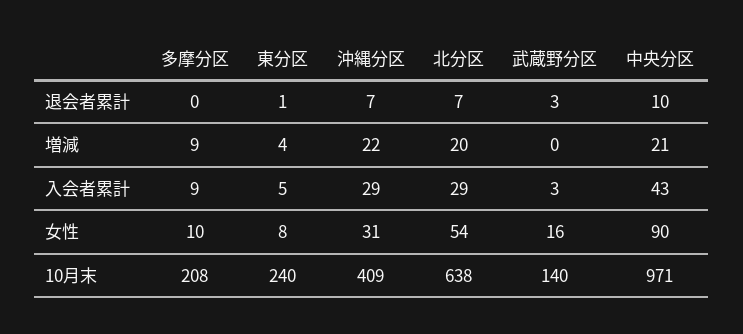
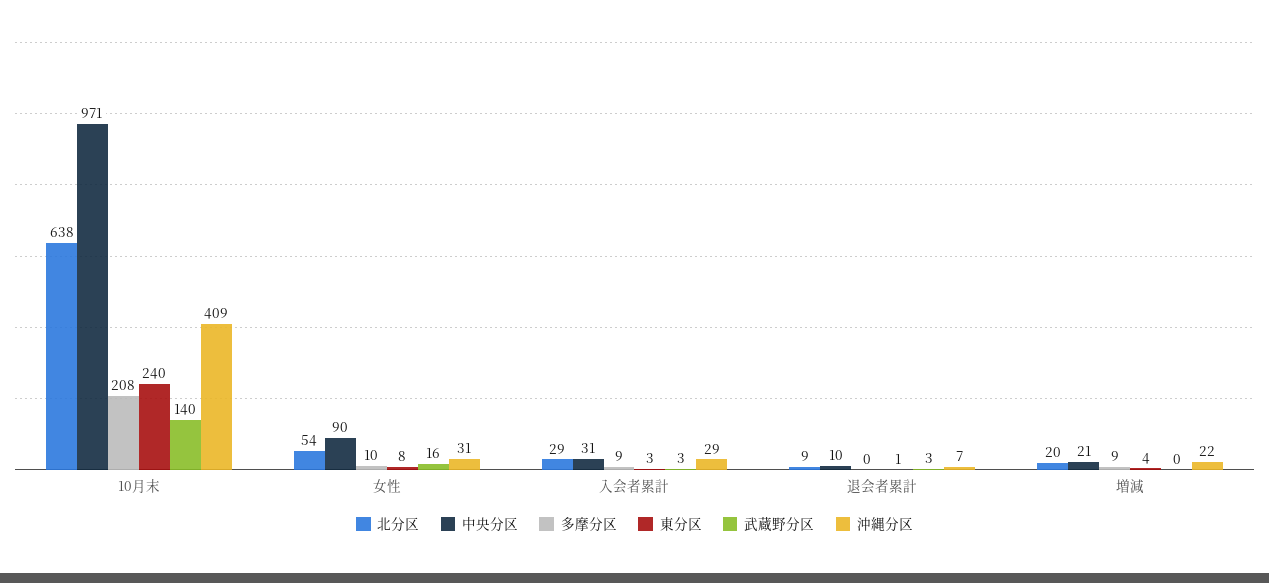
  {
    "多摩分区": {
      "退会者累計": 0,
      "増減": 9,
      "入会者累計": 9,
      "女性": 10,
      "10月末": 208
    },
    "東分区": {
      "退会者累計": 1,
      "増減": 4,
-     "入会者累計": 5,
+     "入会者累計": 3,
      "女性": 8,
      "10月末": 240
    },
    "沖縄分区": {
      "退会者累計": 7,
      "増減": 22,
      "入会者累計": 29,
      "女性": 31,
      "10月末": 409
    },
    "北分区": {
-     "退会者累計": 7,
+     "退会者累計": 9,
      "増減": 20,
      "入会者累計": 29,
      "女性": 54,
      "10月末": 638
    },
    "武蔵野分区": {
      "退会者累計": 3,
      "増減": 0,
      "入会者累計": 3,
      "女性": 16,
      "10月末": 140
    },
    "中央分区": {
      "退会者累計": 10,
      "増減": 21,
-     "入会者累計": 43,
+     "入会者累計": 31,
      "女性": 90,
      "10月末": 971
    }
  }

